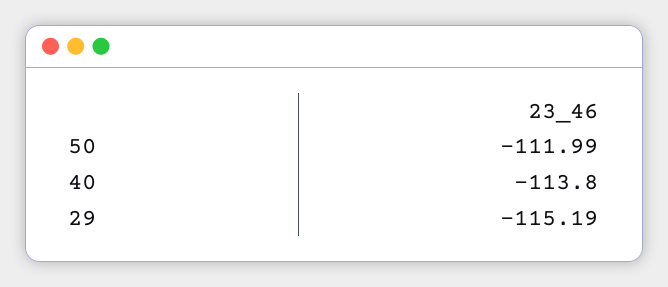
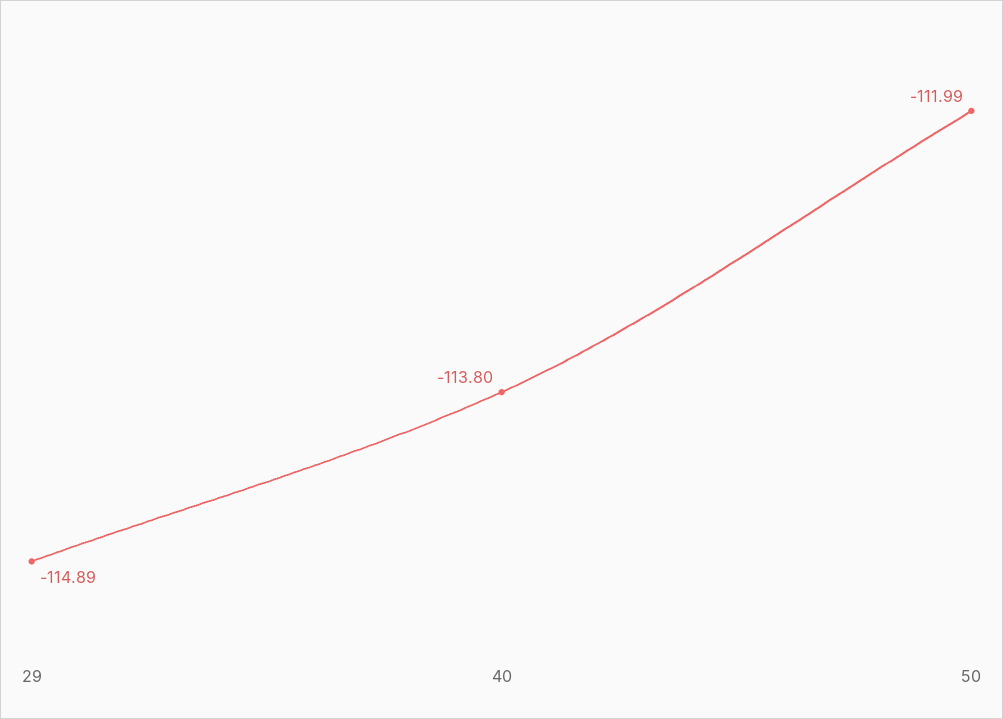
  {
    "50": -111.99,
    "40": -113.8,
-   "29": -115.19
+   "29": -114.89
  }

